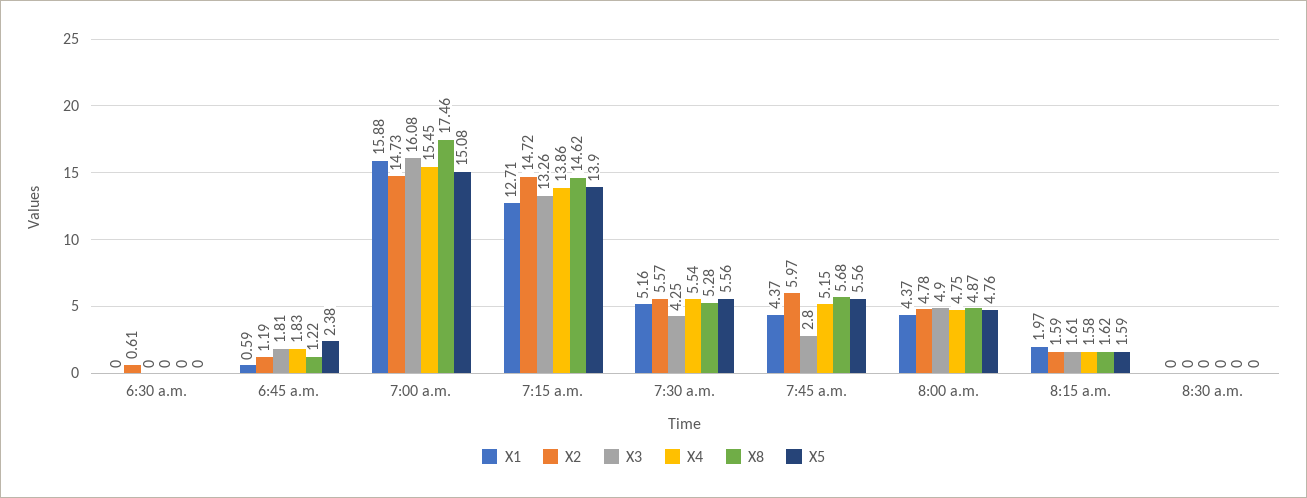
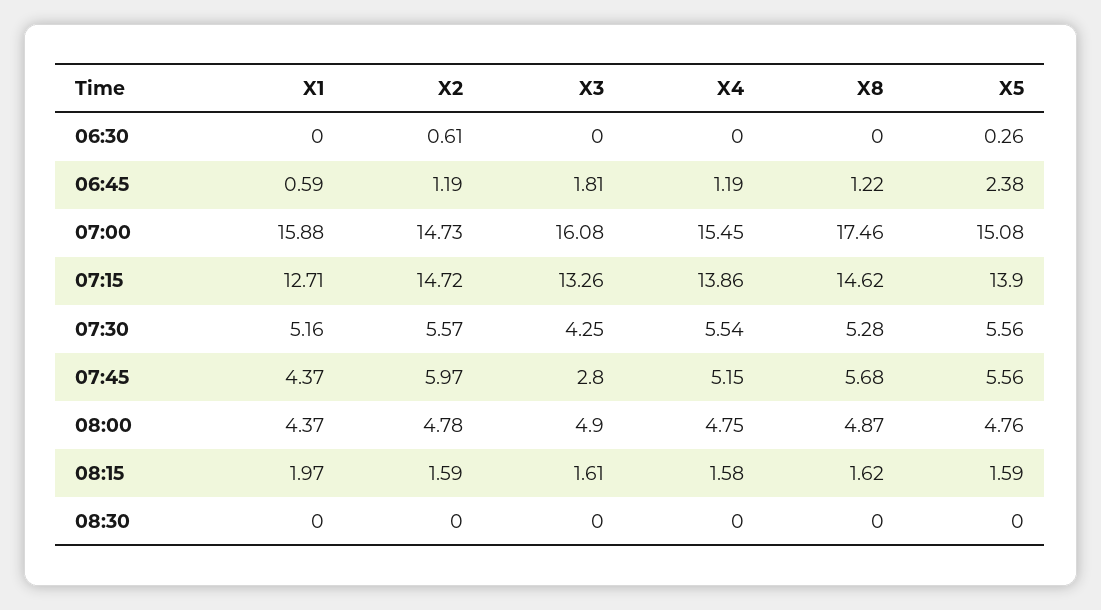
  {
    "X1": {
      "6:30 a.m.": 0,
      "6:45 a.m.": 0.59,
      "7:00 a.m.": 15.88,
      "7:15 a.m.": 12.71,
      "7:30 a.m.": 5.16,
      "7:45 a.m.": 4.37,
      "8:00 a.m.": 4.37,
      "8:15 a.m.": 1.97,
      "8:30 a.m.": 0
    },
    "X2": {
      "6:30 a.m.": 0.61,
      "6:45 a.m.": 1.19,
      "7:00 a.m.": 14.73,
      "7:15 a.m.": 14.72,
      "7:30 a.m.": 5.57,
      "7:45 a.m.": 5.97,
      "8:00 a.m.": 4.78,
      "8:15 a.m.": 1.59,
      "8:30 a.m.": 0
    },
    "X3": {
      "6:30 a.m.": 0,
      "6:45 a.m.": 1.81,
      "7:00 a.m.": 16.08,
      "7:15 a.m.": 13.26,
      "7:30 a.m.": 4.25,
      "7:45 a.m.": 2.8,
      "8:00 a.m.": 4.9,
      "8:15 a.m.": 1.61,
      "8:30 a.m.": 0
    },
    "X4": {
      "6:30 a.m.": 0,
-     "6:45 a.m.": 1.83,
+     "6:45 a.m.": 1.19,
      "7:00 a.m.": 15.45,
      "7:15 a.m.": 13.86,
      "7:30 a.m.": 5.54,
      "7:45 a.m.": 5.15,
      "8:00 a.m.": 4.75,
      "8:15 a.m.": 1.58,
      "8:30 a.m.": 0
    },
    "X8": {
      "6:30 a.m.": 0,
      "6:45 a.m.": 1.22,
      "7:00 a.m.": 17.46,
      "7:15 a.m.": 14.62,
      "7:30 a.m.": 5.28,
      "7:45 a.m.": 5.68,
      "8:00 a.m.": 4.87,
      "8:15 a.m.": 1.62,
      "8:30 a.m.": 0
    },
    "X5": {
-     "6:30 a.m.": 0,
+     "6:30 a.m.": 0.26,
      "6:45 a.m.": 2.38,
      "7:00 a.m.": 15.08,
      "7:15 a.m.": 13.9,
      "7:30 a.m.": 5.56,
      "7:45 a.m.": 5.56,
      "8:00 a.m.": 4.76,
      "8:15 a.m.": 1.59,
      "8:30 a.m.": 0
    }
  }

